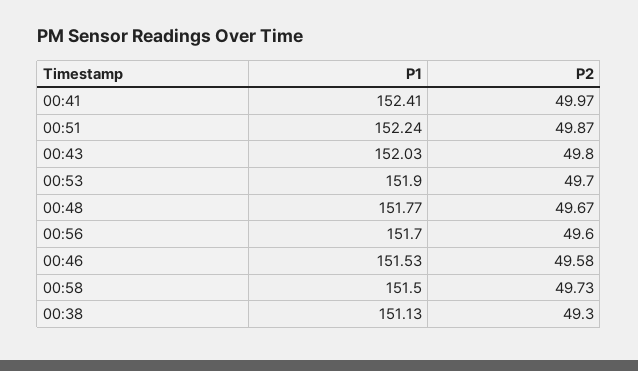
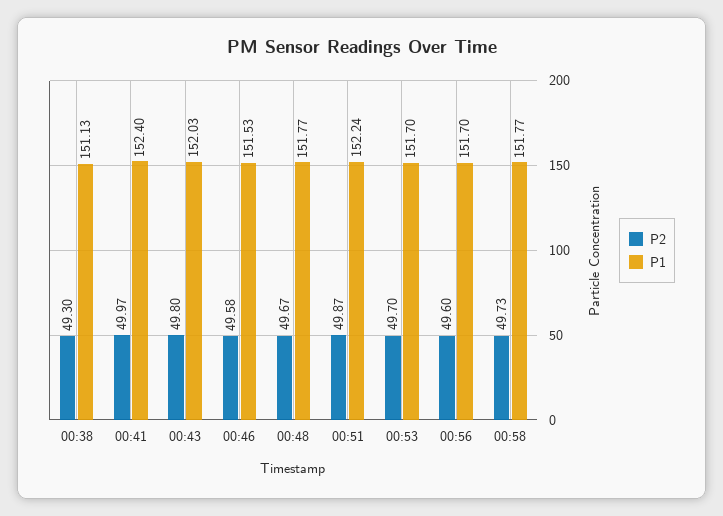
  {
    "P1": {
-     "00:41": 152.41,
+     "00:41": 152.4,
      "00:51": 152.24,
      "00:43": 152.03,
-     "00:53": 151.9,
+     "00:53": 151.7,
      "00:48": 151.77,
      "00:56": 151.7,
      "00:46": 151.53,
-     "00:58": 151.5,
+     "00:58": 151.77,
      "00:38": 151.13
    },
    "P2": {
      "00:41": 49.97,
      "00:51": 49.87,
      "00:43": 49.8,
      "00:53": 49.7,
      "00:48": 49.67,
      "00:56": 49.6,
      "00:46": 49.58,
      "00:58": 49.73,
      "00:38": 49.3
    }
  }

